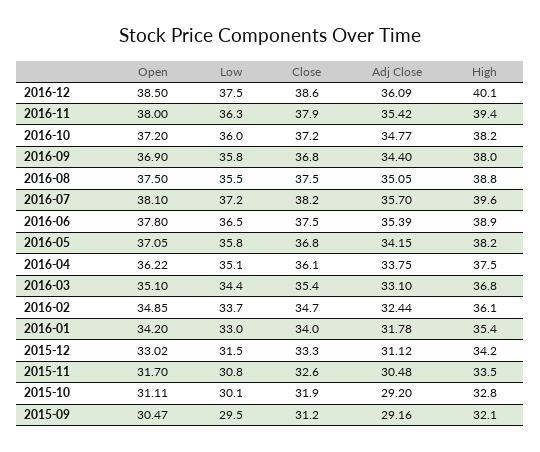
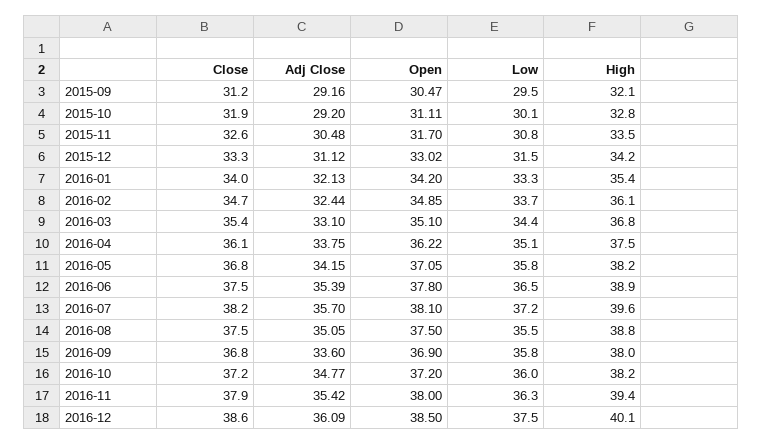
  {
    "Open": {
      "2016-12": 38.5,
      "2016-11": 38,
      "2016-10": 37.2,
      "2016-09": 36.9,
      "2016-08": 37.5,
      "2016-07": 38.1,
      "2016-06": 37.8,
      "2016-05": 37.05,
      "2016-04": 36.22,
      "2016-03": 35.1,
      "2016-02": 34.85,
      "2016-01": 34.2,
      "2015-12": 33.02,
      "2015-11": 31.7,
      "2015-10": 31.11,
      "2015-09": 30.47
    },
    "Low": {
      "2016-12": 37.5,
      "2016-11": 36.3,
      "2016-10": 36,
      "2016-09": 35.8,
      "2016-08": 35.5,
      "2016-07": 37.2,
      "2016-06": 36.5,
      "2016-05": 35.8,
      "2016-04": 35.1,
      "2016-03": 34.4,
      "2016-02": 33.7,
-     "2016-01": 33,
+     "2016-01": 33.3,
      "2015-12": 31.5,
      "2015-11": 30.8,
      "2015-10": 30.1,
      "2015-09": 29.5
    },
    "Close": {
      "2016-12": 38.6,
      "2016-11": 37.9,
      "2016-10": 37.2,
      "2016-09": 36.8,
      "2016-08": 37.5,
      "2016-07": 38.2,
      "2016-06": 37.5,
      "2016-05": 36.8,
      "2016-04": 36.1,
      "2016-03": 35.4,
      "2016-02": 34.7,
      "2016-01": 34,
      "2015-12": 33.3,
      "2015-11": 32.6,
      "2015-10": 31.9,
      "2015-09": 31.2
    },
    "Adj Close": {
      "2016-12": 36.09,
      "2016-11": 35.42,
      "2016-10": 34.77,
-     "2016-09": 34.4,
+     "2016-09": 33.6,
      "2016-08": 35.05,
      "2016-07": 35.7,
      "2016-06": 35.39,
      "2016-05": 34.15,
      "2016-04": 33.75,
      "2016-03": 33.1,
      "2016-02": 32.44,
-     "2016-01": 31.78,
+     "2016-01": 32.13,
      "2015-12": 31.12,
      "2015-11": 30.48,
      "2015-10": 29.2,
      "2015-09": 29.16
    },
    "High": {
      "2016-12": 40.1,
      "2016-11": 39.4,
      "2016-10": 38.2,
      "2016-09": 38,
      "2016-08": 38.8,
      "2016-07": 39.6,
      "2016-06": 38.9,
      "2016-05": 38.2,
      "2016-04": 37.5,
      "2016-03": 36.8,
      "2016-02": 36.1,
      "2016-01": 35.4,
      "2015-12": 34.2,
      "2015-11": 33.5,
      "2015-10": 32.8,
      "2015-09": 32.1
    }
  }

